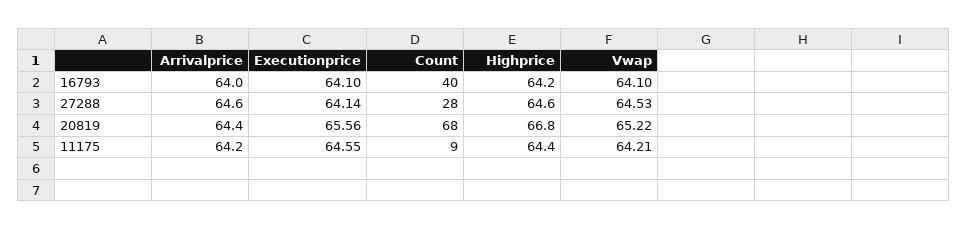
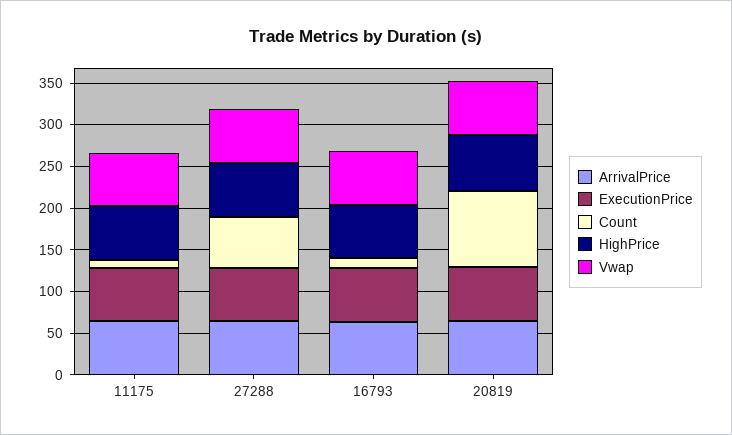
  {
    "Arrivalprice": {
      "16793": 64,
      "27288": 64.6,
      "20819": 64.4,
      "11175": 64.2
    },
    "Executionprice": {
      "16793": 64.1,
      "27288": 64.14,
      "20819": 65.56,
      "11175": 64.55
    },
    "Count": {
-     "16793": 40,
+     "16793": 10,
-     "27288": 28,
+     "27288": 60,
-     "20819": 68,
+     "20819": 90,
      "11175": 9
    },
    "Highprice": {
      "16793": 64.2,
      "27288": 64.6,
      "20819": 66.8,
      "11175": 64.4
    },
    "Vwap": {
      "16793": 64.1,
      "27288": 64.53,
      "20819": 65.22,
      "11175": 64.21
    }
  }

